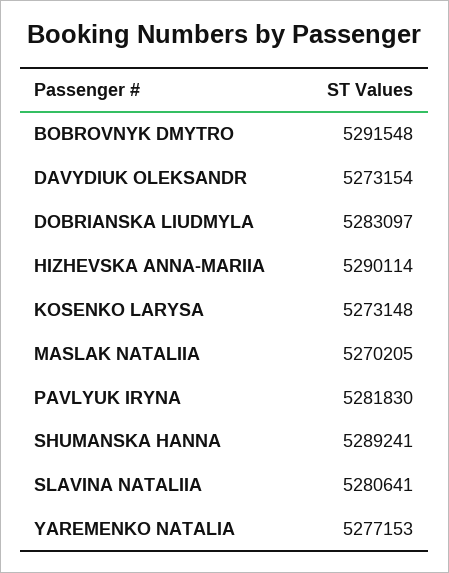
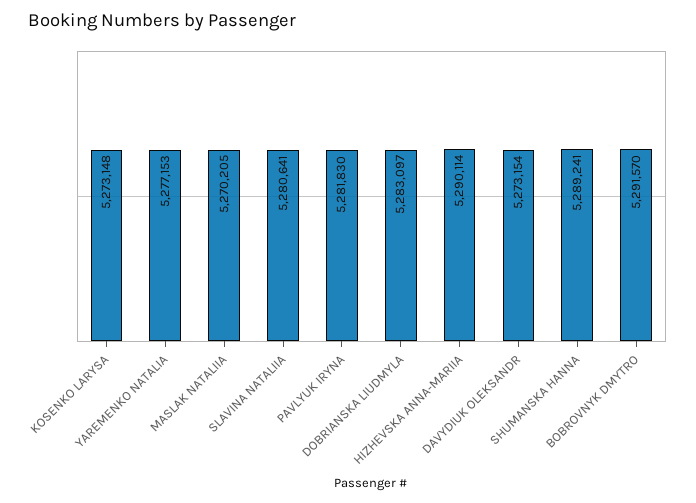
  {
-   "BOBROVNYK DMYTRO": 5291548,
+   "BOBROVNYK DMYTRO": 5291570,
    "DAVYDIUK OLEKSANDR": 5273154,
    "DOBRIANSKA LIUDMYLA": 5283097,
    "HIZHEVSKA ANNA-MARIIA": 5290114,
    "KOSENKO LARYSA": 5273148,
    "MASLAK NATALIIA": 5270205,
    "PAVLYUK IRYNA": 5281830,
    "SHUMANSKA HANNA": 5289241,
    "SLAVINA NATALIIA": 5280641,
    "YAREMENKO NATALIA": 5277153
  }

